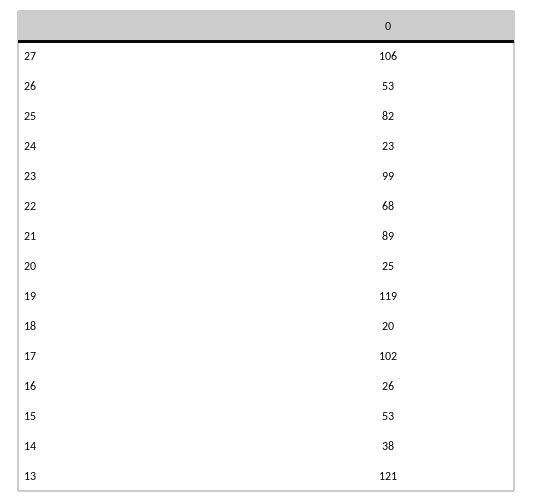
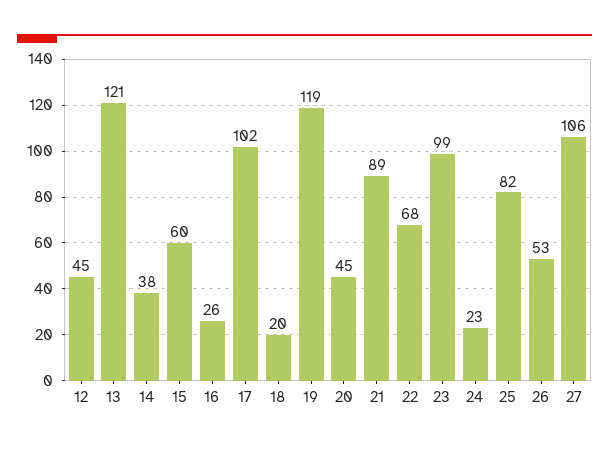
  {
    "27": 106,
    "26": 53,
    "25": 82,
    "24": 23,
    "23": 99,
    "22": 68,
    "21": 89,
-   "20": 25,
+   "20": 45,
    "19": 119,
    "18": 20,
    "17": 102,
    "16": 26,
-   "15": 53,
+   "15": 60,
    "14": 38,
-   "13": 121
+   "13": 121,
+   "12": 45
  }

